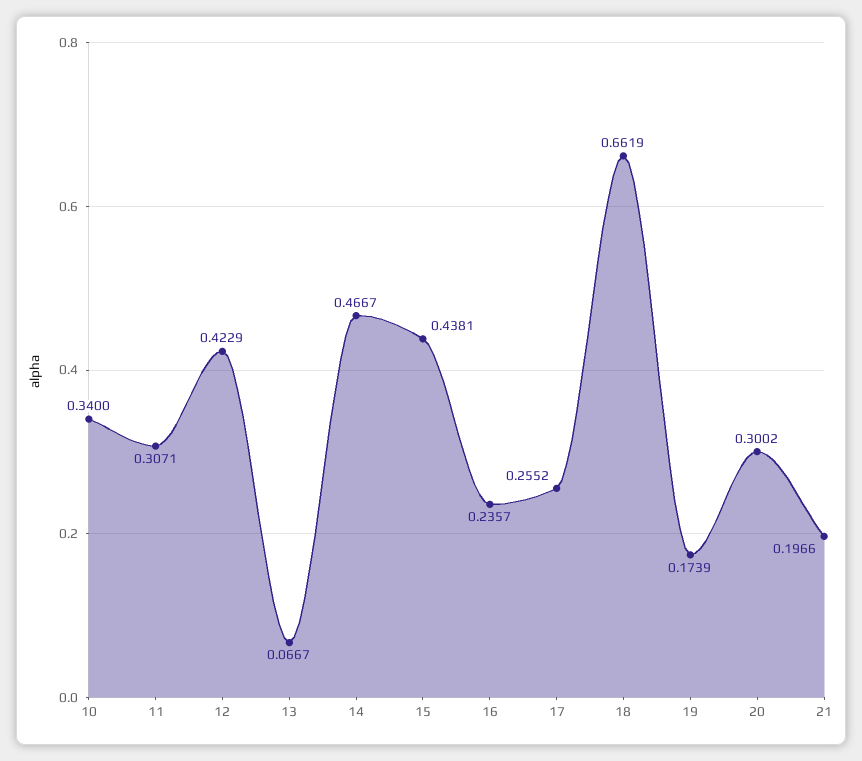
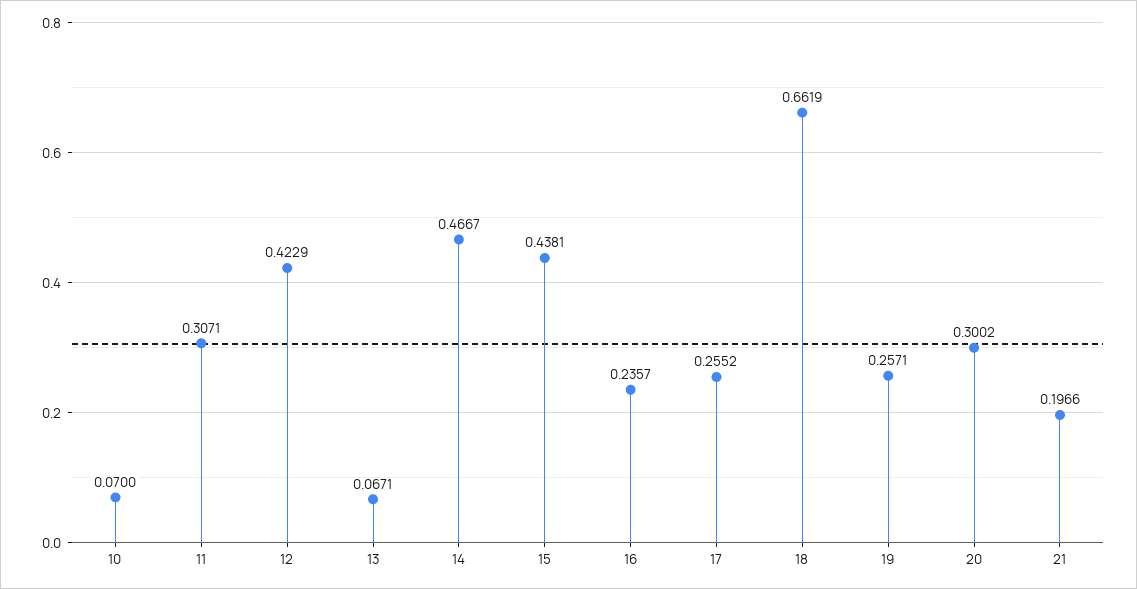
  {
-   "10": 0.34,
+   "10": 0.07,
    "11": 0.3071,
    "12": 0.4229,
-   "13": 0.0667,
+   "13": 0.0671,
    "14": 0.4667,
    "15": 0.4381,
    "16": 0.2357,
    "17": 0.2552,
    "18": 0.6619,
-   "19": 0.1739,
+   "19": 0.2571,
    "20": 0.3002,
    "21": 0.1966
  }

